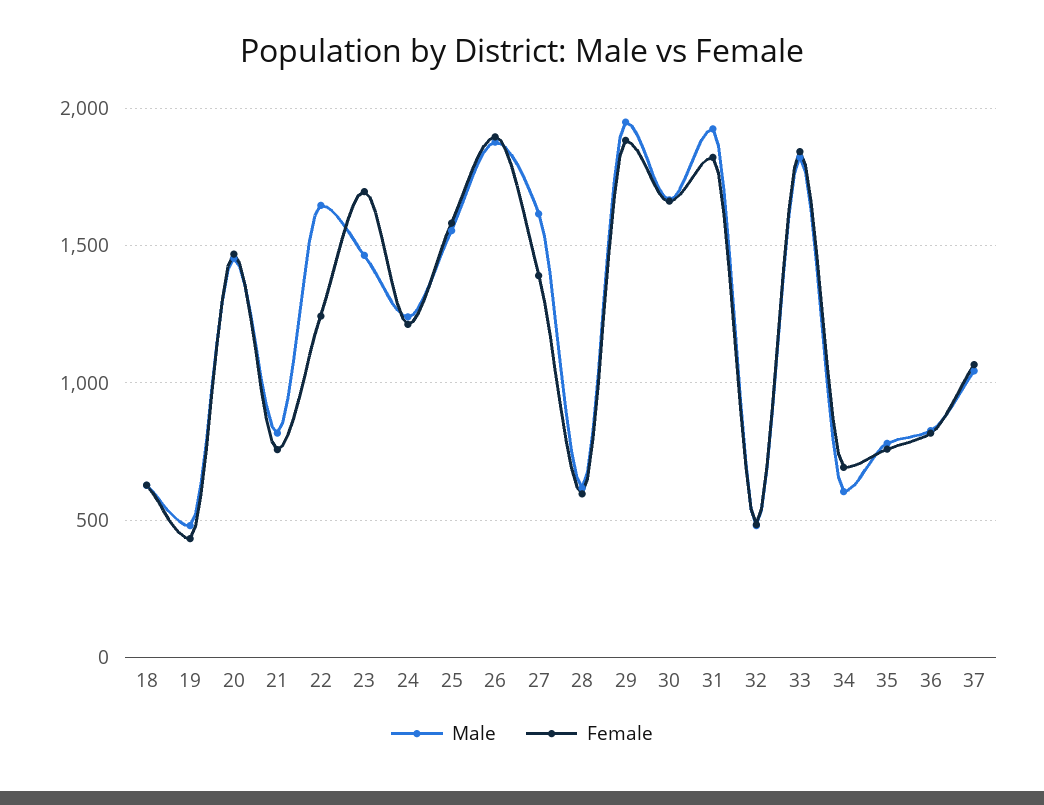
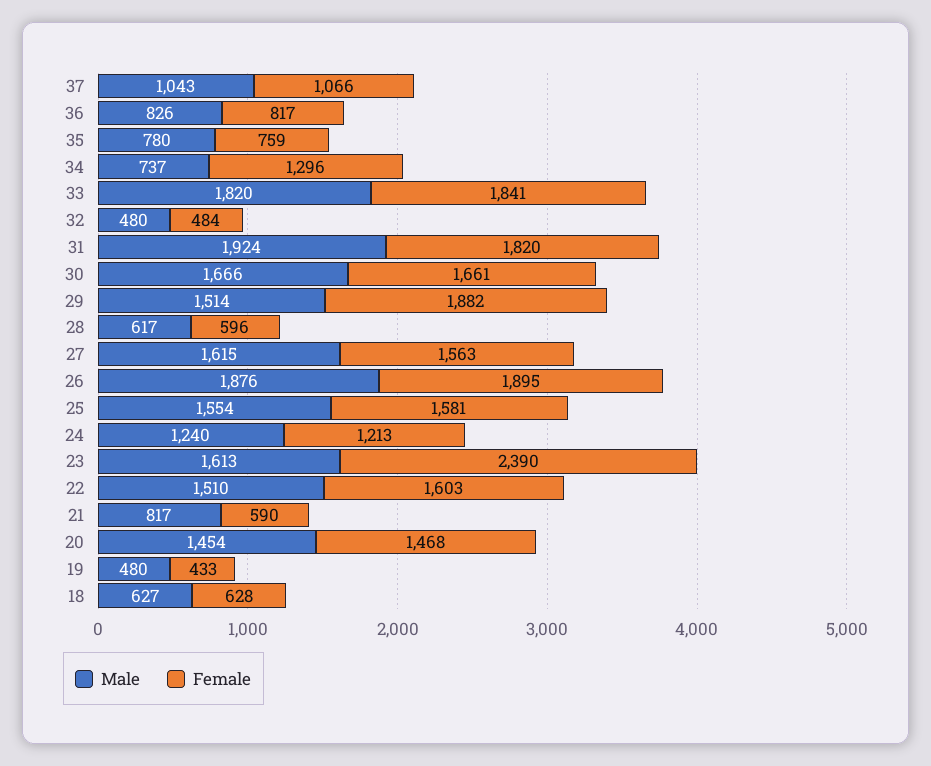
  {
    "Male": {
      "18": 627,
      "19": 480,
      "20": 1454,
      "21": 817,
-     "22": 1650,
+     "22": 1510,
-     "23": 1450,
+     "23": 1613,
      "24": 1240,
      "25": 1554,
      "26": 1876,
      "27": 1615,
      "28": 617,
-     "29": 1950,
+     "29": 1514,
      "30": 1666,
      "31": 1924,
      "32": 480,
      "33": 1820,
-     "34": 600,
+     "34": 737,
      "35": 780,
      "36": 826,
      "37": 1043
    },
    "Female": {
      "18": 628,
      "19": 433,
      "20": 1468,
-     "21": 750,
+     "21": 590,
-     "22": 1250,
+     "22": 1603,
-     "23": 1700,
+     "23": 2390,
      "24": 1213,
      "25": 1581,
      "26": 1895,
-     "27": 1400,
+     "27": 1563,
      "28": 596,
      "29": 1882,
      "30": 1661,
      "31": 1820,
      "32": 484,
      "33": 1841,
-     "34": 700,
+     "34": 1296,
      "35": 759,
      "36": 817,
      "37": 1066
    }
  }

